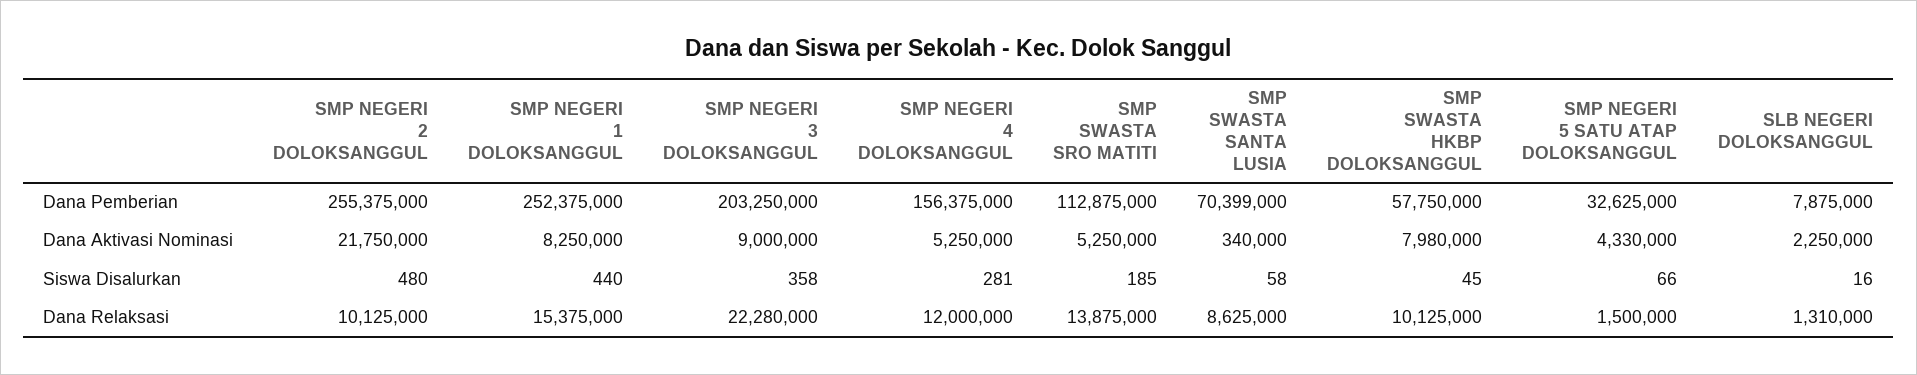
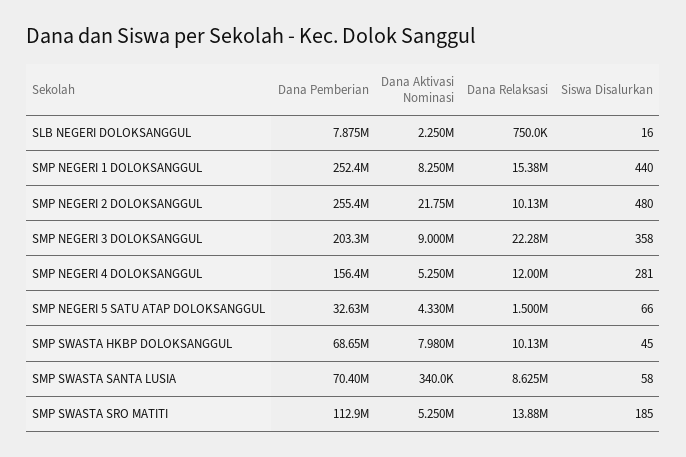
  {
    "SMP NEGERI 2 DOLOKSANGGUL": {
      "Dana Pemberian": 255375000,
      "Dana Aktivasi Nominasi": 21750000,
      "Siswa Disalurkan": 480,
      "Dana Relaksasi": 10125000
    },
    "SMP NEGERI 1 DOLOKSANGGUL": {
      "Dana Pemberian": 252375000,
      "Dana Aktivasi Nominasi": 8250000,
      "Siswa Disalurkan": 440,
      "Dana Relaksasi": 15375000
    },
    "SMP NEGERI 3 DOLOKSANGGUL": {
      "Dana Pemberian": 203250000,
      "Dana Aktivasi Nominasi": 9000000,
      "Siswa Disalurkan": 358,
      "Dana Relaksasi": 22280000
    },
    "SMP NEGERI 4 DOLOKSANGGUL": {
      "Dana Pemberian": 156375000,
      "Dana Aktivasi Nominasi": 5250000,
      "Siswa Disalurkan": 281,
      "Dana Relaksasi": 12000000
    },
    "SMP SWASTA SRO MATITI": {
      "Dana Pemberian": 112875000,
      "Dana Aktivasi Nominasi": 5250000,
      "Siswa Disalurkan": 185,
      "Dana Relaksasi": 13875000
    },
    "SMP SWASTA SANTA LUSIA": {
      "Dana Pemberian": 70399000,
      "Dana Aktivasi Nominasi": 340000,
      "Siswa Disalurkan": 58,
      "Dana Relaksasi": 8625000
    },
    "SMP SWASTA HKBP DOLOKSANGGUL": {
-     "Dana Pemberian": 57750000,
+     "Dana Pemberian": 68650000,
      "Dana Aktivasi Nominasi": 7980000,
      "Siswa Disalurkan": 45,
      "Dana Relaksasi": 10125000
    },
    "SMP NEGERI 5 SATU ATAP DOLOKSANGGUL": {
      "Dana Pemberian": 32625000,
      "Dana Aktivasi Nominasi": 4330000,
      "Siswa Disalurkan": 66,
      "Dana Relaksasi": 1500000
    },
    "SLB NEGERI DOLOKSANGGUL": {
      "Dana Pemberian": 7875000,
      "Dana Aktivasi Nominasi": 2250000,
      "Siswa Disalurkan": 16,
-     "Dana Relaksasi": 1310000
+     "Dana Relaksasi": 750000
    }
  }

